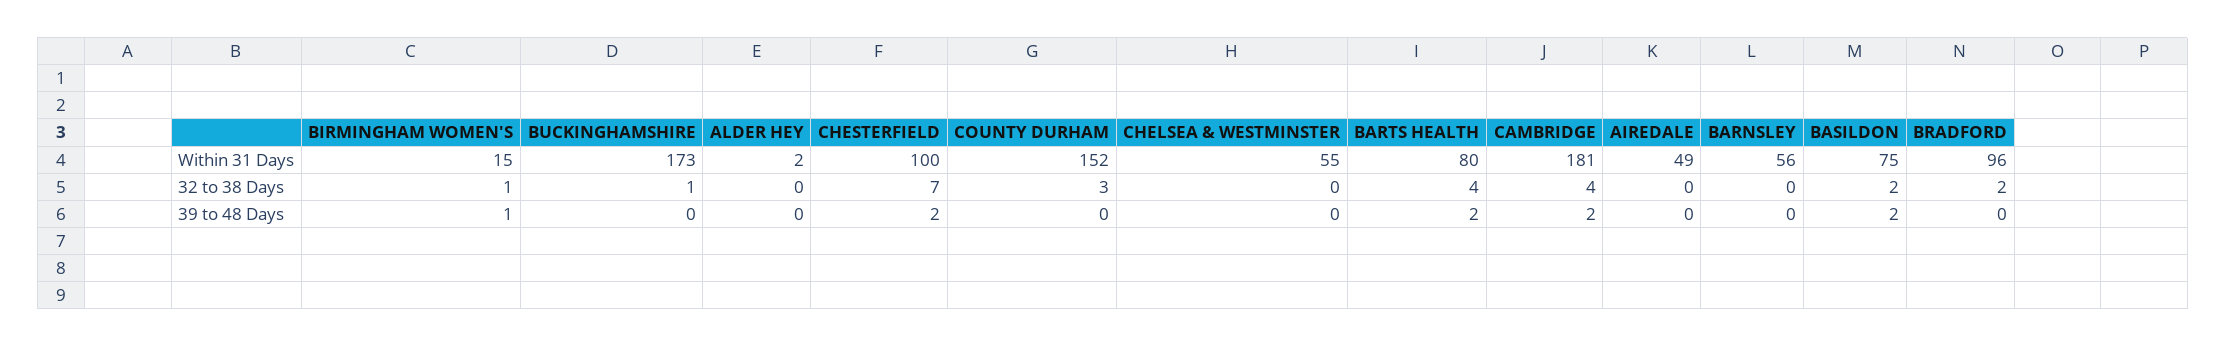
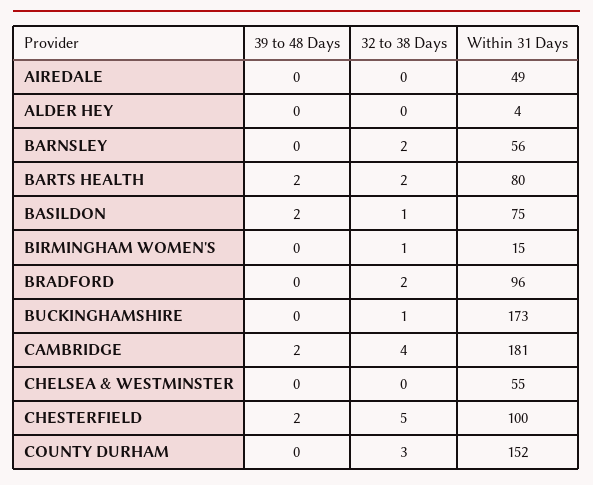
  {
    "BIRMINGHAM WOMEN'S": {
      "Within 31 Days": 15,
      "32 to 38 Days": 1,
-     "39 to 48 Days": 1
+     "39 to 48 Days": 0
    },
    "BUCKINGHAMSHIRE": {
      "Within 31 Days": 173,
      "32 to 38 Days": 1,
      "39 to 48 Days": 0
    },
    "ALDER HEY": {
-     "Within 31 Days": 2,
+     "Within 31 Days": 4,
      "32 to 38 Days": 0,
      "39 to 48 Days": 0
    },
    "CHESTERFIELD": {
      "Within 31 Days": 100,
-     "32 to 38 Days": 7,
+     "32 to 38 Days": 5,
      "39 to 48 Days": 2
    },
    "COUNTY DURHAM": {
      "Within 31 Days": 152,
      "32 to 38 Days": 3,
      "39 to 48 Days": 0
    },
    "CHELSEA & WESTMINSTER": {
      "Within 31 Days": 55,
      "32 to 38 Days": 0,
      "39 to 48 Days": 0
    },
    "BARTS HEALTH": {
      "Within 31 Days": 80,
-     "32 to 38 Days": 4,
+     "32 to 38 Days": 2,
      "39 to 48 Days": 2
    },
    "CAMBRIDGE": {
      "Within 31 Days": 181,
      "32 to 38 Days": 4,
      "39 to 48 Days": 2
    },
    "AIREDALE": {
      "Within 31 Days": 49,
      "32 to 38 Days": 0,
      "39 to 48 Days": 0
    },
    "BARNSLEY": {
      "Within 31 Days": 56,
-     "32 to 38 Days": 0,
+     "32 to 38 Days": 2,
      "39 to 48 Days": 0
    },
    "BASILDON": {
      "Within 31 Days": 75,
-     "32 to 38 Days": 2,
+     "32 to 38 Days": 1,
      "39 to 48 Days": 2
    },
    "BRADFORD": {
      "Within 31 Days": 96,
      "32 to 38 Days": 2,
      "39 to 48 Days": 0
    }
  }

